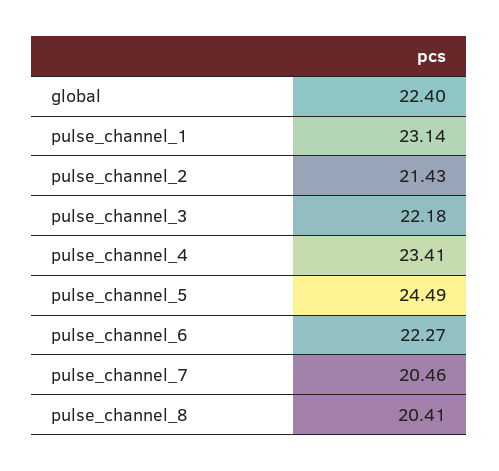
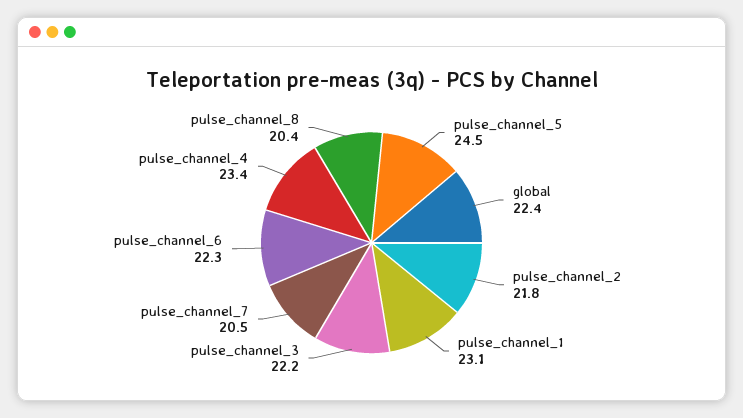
  {
    "global": 22.4,
    "pulse_channel_1": 23.14,
-   "pulse_channel_2": 21.43,
+   "pulse_channel_2": 21.8,
    "pulse_channel_3": 22.18,
    "pulse_channel_4": 23.41,
    "pulse_channel_5": 24.49,
    "pulse_channel_6": 22.27,
    "pulse_channel_7": 20.46,
    "pulse_channel_8": 20.41
  }

